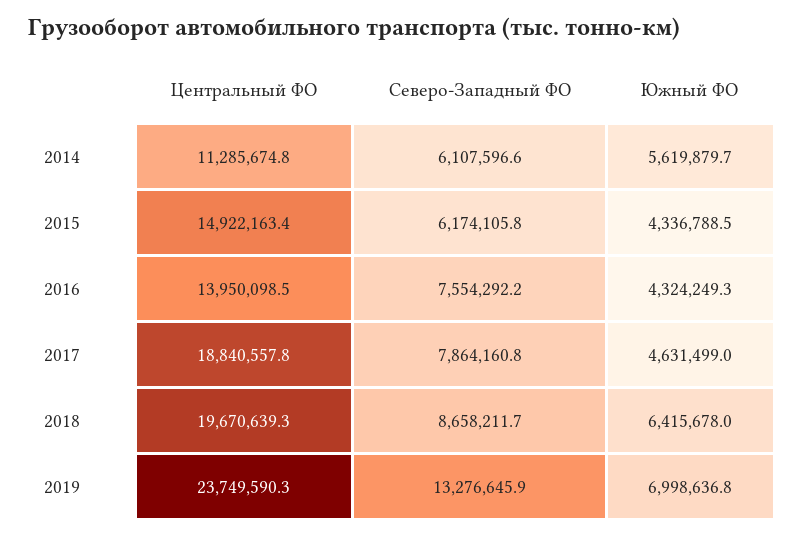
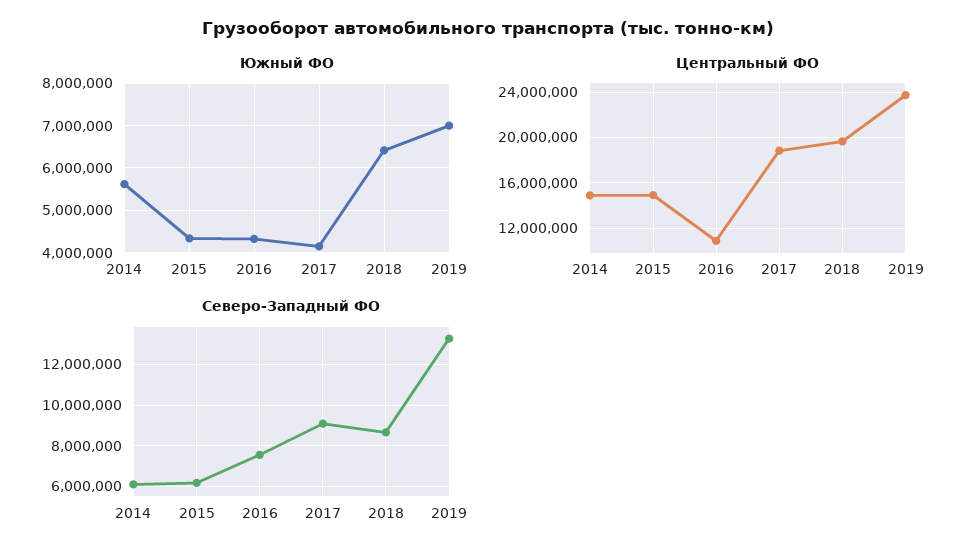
  {
    "Центральный ФО": {
-     "2014": 11285674.8,
+     "2014": 15000000,
      "2015": 14922163.4,
-     "2016": 13950098.5,
+     "2016": 11000000,
      "2017": 18840557.8,
      "2018": 19670639.3,
      "2019": 23749590.3
    },
    "Северо-Западный ФО": {
      "2014": 6107596.6,
      "2015": 6174105.8,
      "2016": 7554292.2,
-     "2017": 7864160.8,
+     "2017": 9000000,
      "2018": 8658211.7,
      "2019": 13276645.9
    },
    "Южный ФО": {
      "2014": 5619879.7,
      "2015": 4336788.5,
      "2016": 4324249.3,
-     "2017": 4631499,
+     "2017": 4200000,
      "2018": 6415678,
      "2019": 6998636.8
    }
  }

